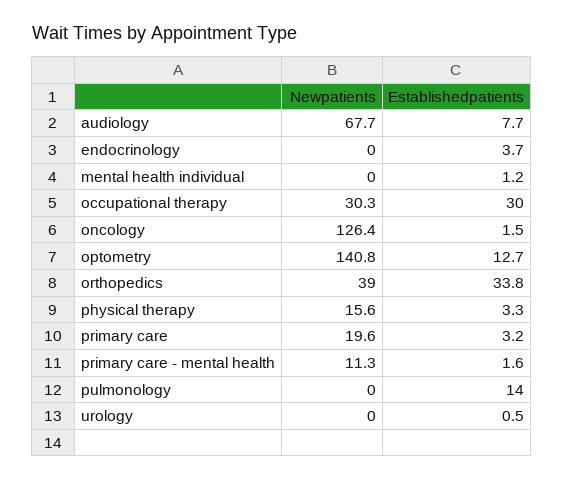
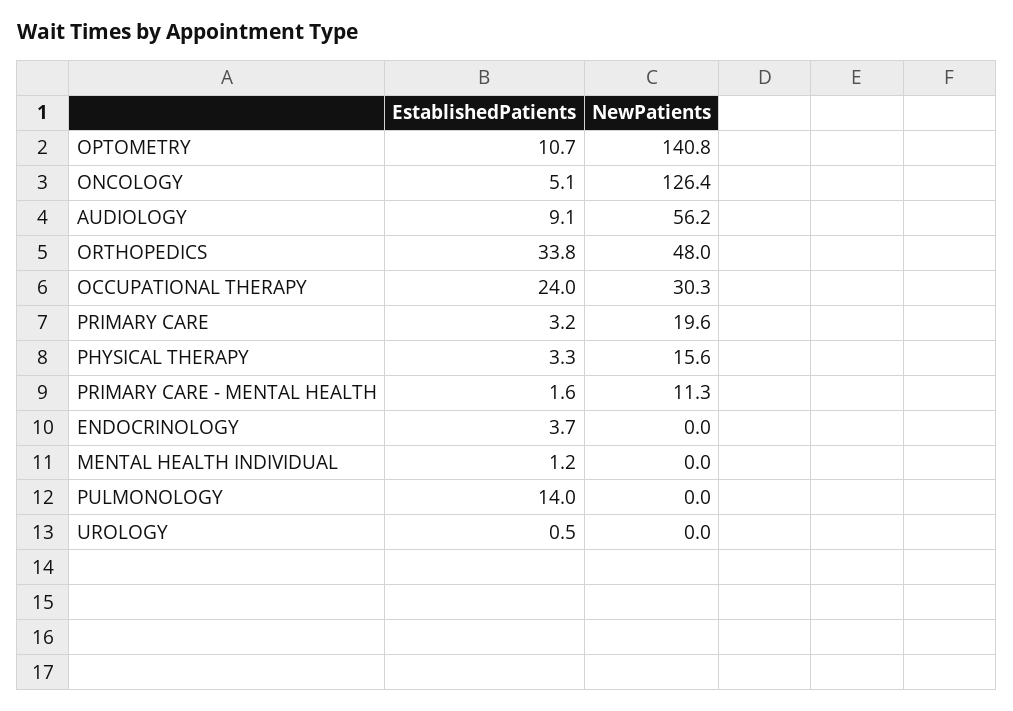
  {
    "Newpatients": {
-     "audiology": 67.7,
+     "audiology": 56.2,
      "endocrinology": 0,
      "mental health individual": 0,
      "occupational therapy": 30.3,
      "oncology": 126.4,
      "optometry": 140.8,
-     "orthopedics": 39,
+     "orthopedics": 48,
      "physical therapy": 15.6,
      "primary care": 19.6,
      "primary care - mental health": 11.3,
      "pulmonology": 0,
      "urology": 0
    },
    "Establishedpatients": {
-     "audiology": 7.7,
+     "audiology": 9.1,
      "endocrinology": 3.7,
      "mental health individual": 1.2,
-     "occupational therapy": 30,
+     "occupational therapy": 24,
-     "oncology": 1.5,
+     "oncology": 5.1,
-     "optometry": 12.7,
+     "optometry": 10.7,
      "orthopedics": 33.8,
      "physical therapy": 3.3,
      "primary care": 3.2,
      "primary care - mental health": 1.6,
      "pulmonology": 14,
      "urology": 0.5
    }
  }

